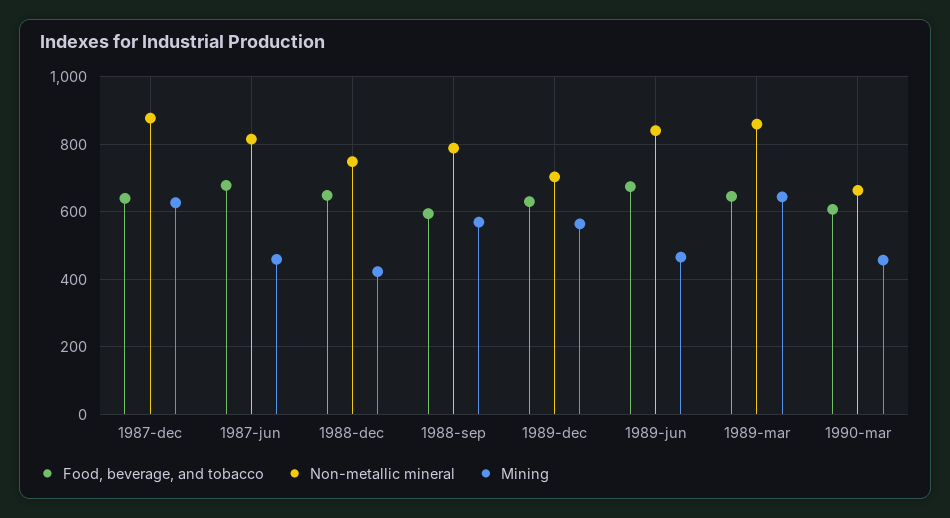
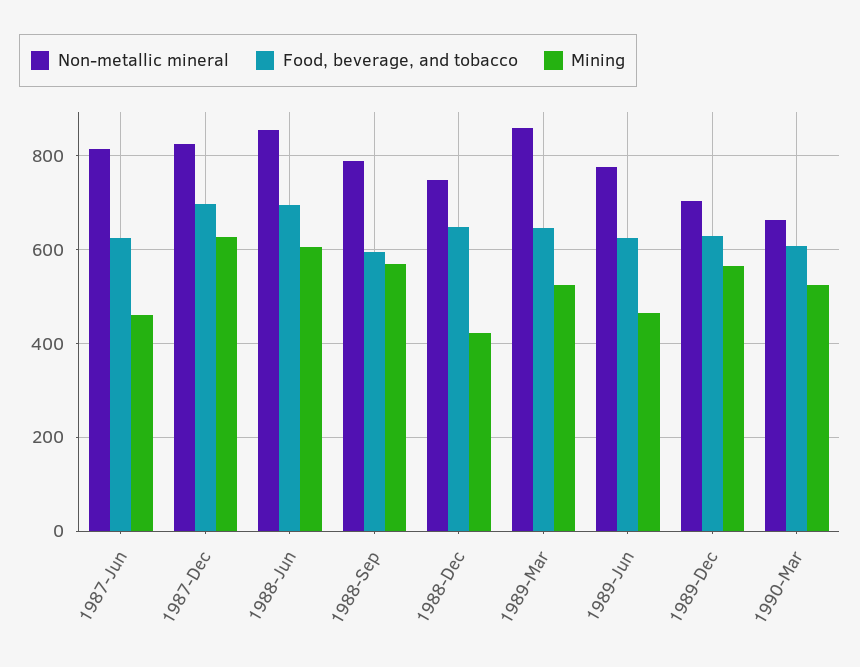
  {
    "Food, beverage, and tobacco": {
-     "1987-dec": 640,
+     "1987-dec": 700,
-     "1987-jun": 680,
+     "1987-jun": 620,
      "1988-dec": 640,
      "1988-sep": 600,
      "1989-dec": 640,
-     "1989-jun": 680,
+     "1989-jun": 620,
      "1989-mar": 640,
-     "1990-mar": 600
+     "1990-mar": 600,
+     "1988-Jun": 700
    },
    "Non-metallic mineral": {
-     "1987-dec": 880,
+     "1987-dec": 820,
      "1987-jun": 820,
      "1988-dec": 740,
      "1988-sep": 780,
      "1989-dec": 700,
-     "1989-jun": 840,
+     "1989-jun": 780,
      "1989-mar": 860,
-     "1990-mar": 660
+     "1990-mar": 660,
+     "1988-Jun": 860
    },
    "Mining": {
      "1987-dec": 620,
      "1987-jun": 460,
      "1988-dec": 420,
      "1988-sep": 560,
      "1989-dec": 560,
      "1989-jun": 460,
-     "1989-mar": 640,
+     "1989-mar": 520,
-     "1990-mar": 460
+     "1990-mar": 520,
+     "1988-Jun": 600
    }
  }

